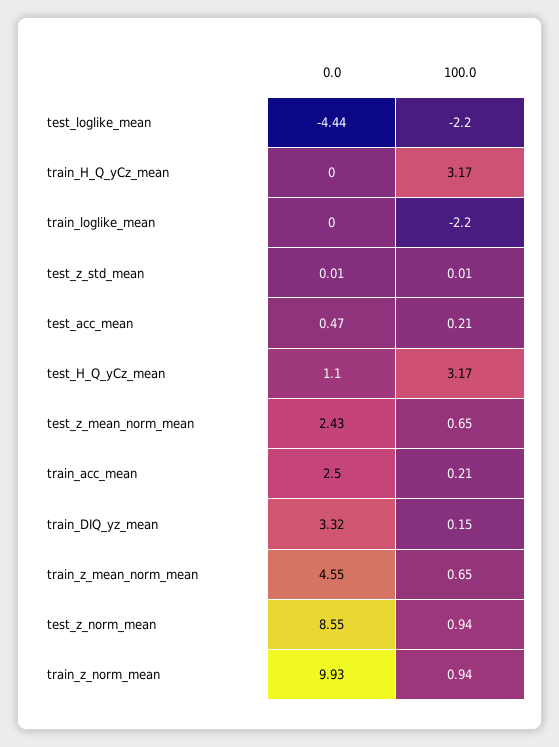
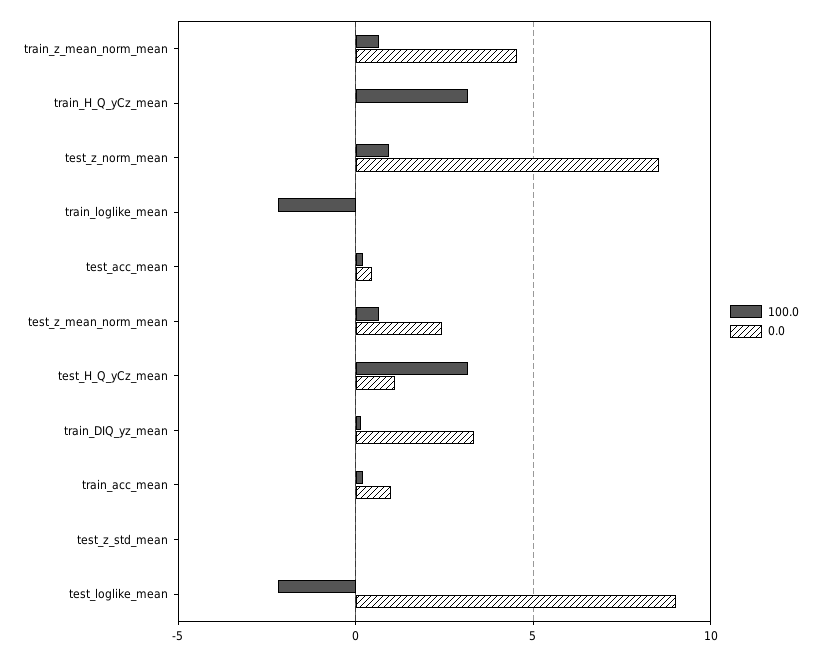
  {
    "0.0": {
-     "test_loglike_mean": -4.44,
+     "test_loglike_mean": 9,
      "train_H_Q_yCz_mean": 0,
      "train_loglike_mean": 0,
      "test_z_std_mean": 0.01,
      "test_acc_mean": 0.47,
      "test_H_Q_yCz_mean": 1.1,
      "test_z_mean_norm_mean": 2.43,
-     "train_acc_mean": 2.5,
+     "train_acc_mean": 1,
      "train_DIQ_yz_mean": 3.32,
      "train_z_mean_norm_mean": 4.55,
-     "test_z_norm_mean": 8.55,
+     "test_z_norm_mean": 8.55
-     "train_z_norm_mean": 9.93
    },
    "100.0": {
      "test_loglike_mean": -2.2,
      "train_H_Q_yCz_mean": 3.17,
      "train_loglike_mean": -2.2,
      "test_z_std_mean": 0.01,
      "test_acc_mean": 0.21,
      "test_H_Q_yCz_mean": 3.17,
      "test_z_mean_norm_mean": 0.65,
      "train_acc_mean": 0.21,
      "train_DIQ_yz_mean": 0.15,
      "train_z_mean_norm_mean": 0.65,
-     "test_z_norm_mean": 0.94,
+     "test_z_norm_mean": 0.94
-     "train_z_norm_mean": 0.94
    }
  }

